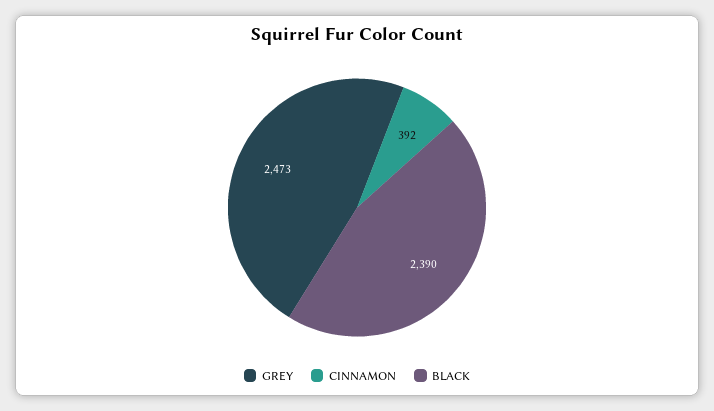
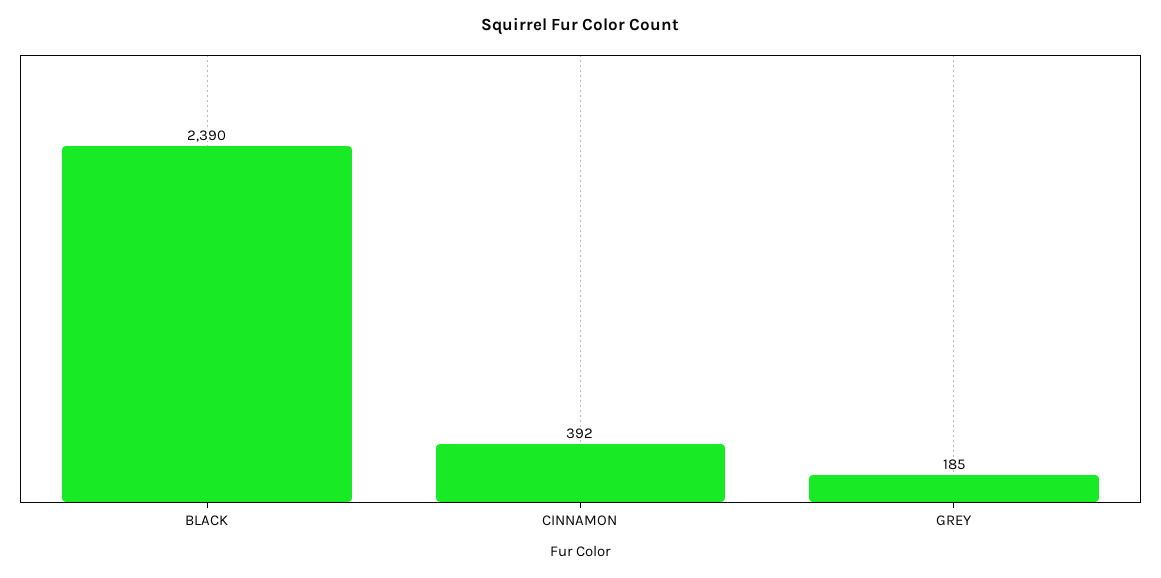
  {
-   "GREY": 2473,
+   "GREY": 185,
    "CINNAMON": 392,
    "BLACK": 2390
  }

